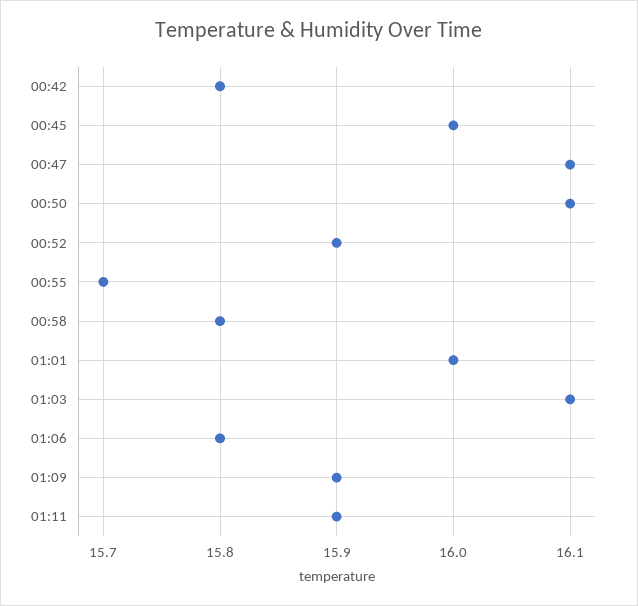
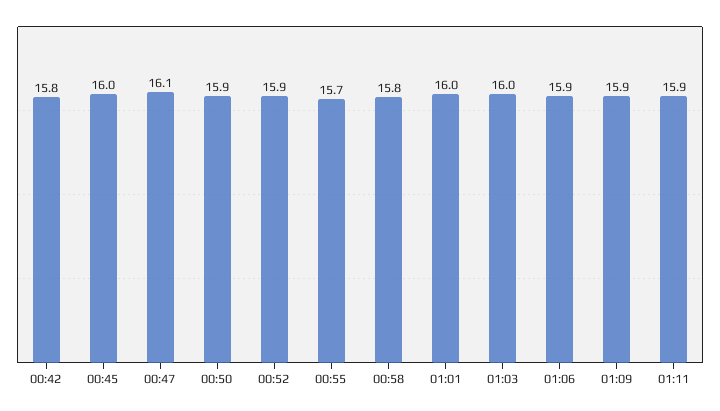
  {
    "00:42": 15.8,
    "00:45": 16,
    "00:47": 16.1,
-   "00:50": 16.1,
+   "00:50": 15.9,
    "00:52": 15.9,
    "00:55": 15.7,
    "00:58": 15.8,
    "01:01": 16,
-   "01:03": 16.1,
+   "01:03": 16,
-   "01:06": 15.8,
+   "01:06": 15.9,
    "01:09": 15.9,
    "01:11": 15.9
  }

